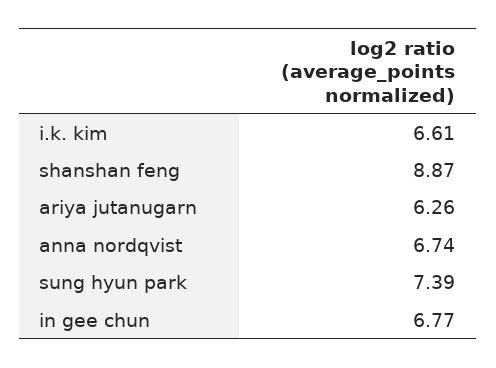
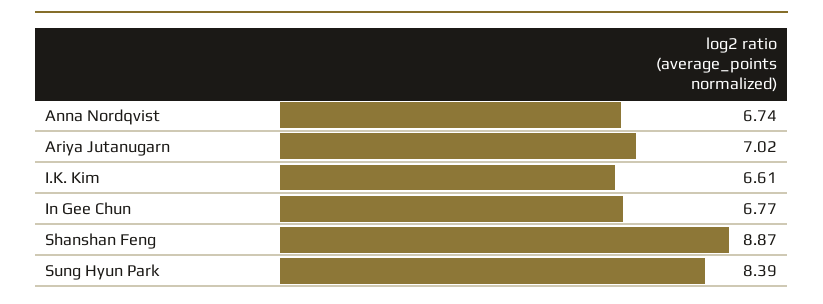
  {
    "i.k. kim": 6.61,
    "shanshan feng": 8.87,
-   "ariya jutanugarn": 6.26,
+   "ariya jutanugarn": 7.02,
    "anna nordqvist": 6.74,
-   "sung hyun park": 7.39,
+   "sung hyun park": 8.39,
    "in gee chun": 6.77
  }

